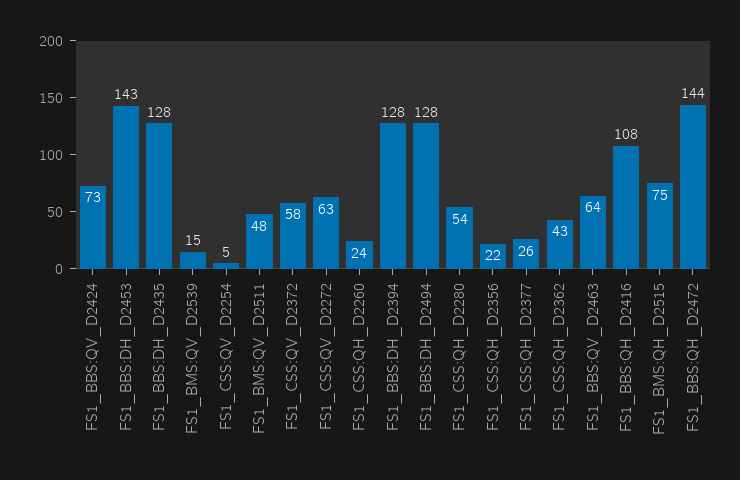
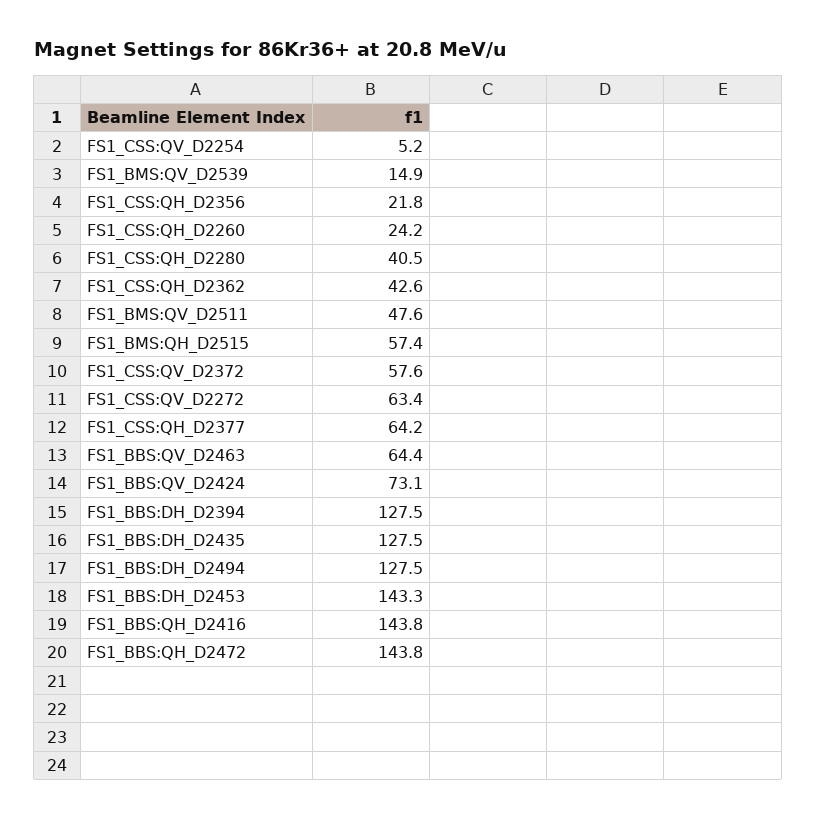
  {
    "FS1_BBS:QV_D2424": 73.1,
    "FS1_BBS:DH_D2453": 143.3,
    "FS1_BBS:DH_D2435": 127.5,
    "FS1_BMS:QV_D2539": 14.9,
    "FS1_CSS:QV_D2254": 5.2,
    "FS1_BMS:QV_D2511": 47.6,
    "FS1_CSS:QV_D2372": 57.6,
    "FS1_CSS:QV_D2272": 63.4,
    "FS1_CSS:QH_D2260": 24.2,
    "FS1_BBS:DH_D2394": 127.5,
    "FS1_BBS:DH_D2494": 127.5,
-   "FS1_CSS:QH_D2280": 54,
+   "FS1_CSS:QH_D2280": 40.5,
    "FS1_CSS:QH_D2356": 21.8,
-   "FS1_CSS:QH_D2377": 26,
+   "FS1_CSS:QH_D2377": 64.2,
    "FS1_CSS:QH_D2362": 42.6,
    "FS1_BBS:QV_D2463": 64.4,
-   "FS1_BBS:QH_D2416": 108,
+   "FS1_BBS:QH_D2416": 143.8,
-   "FS1_BMS:QH_D2515": 75,
+   "FS1_BMS:QH_D2515": 57.4,
    "FS1_BBS:QH_D2472": 143.8
  }

